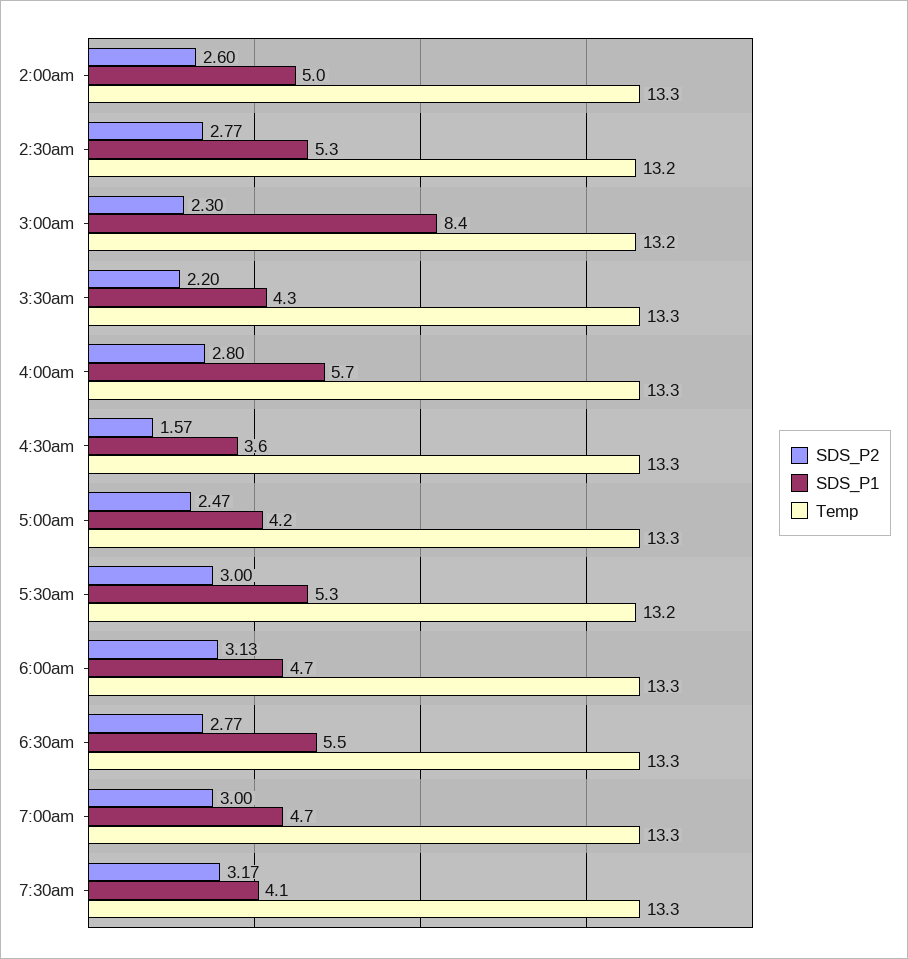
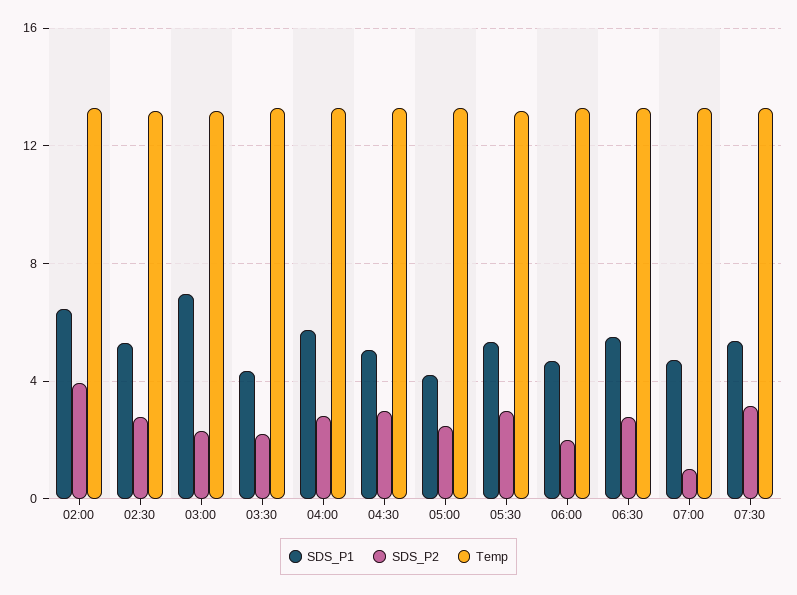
  {
    "SDS_P2": {
-     "2:00am": 2.6,
+     "2:00am": 4,
      "2:30am": 2.77,
      "3:00am": 2.3,
      "3:30am": 2.2,
      "4:00am": 2.8,
-     "4:30am": 1.57,
+     "4:30am": 3,
      "5:00am": 2.47,
      "5:30am": 3,
-     "6:00am": 3.13,
+     "6:00am": 2,
      "6:30am": 2.77,
-     "7:00am": 3,
+     "7:00am": 1,
      "7:30am": 3.17
    },
    "SDS_P1": {
-     "2:00am": 5,
+     "2:00am": 6.5,
      "2:30am": 5.3,
-     "3:00am": 8.4,
+     "3:00am": 7,
      "3:30am": 4.3,
      "4:00am": 5.7,
-     "4:30am": 3.6,
+     "4:30am": 5,
      "5:00am": 4.2,
      "5:30am": 5.3,
      "6:00am": 4.7,
      "6:30am": 5.5,
      "7:00am": 4.7,
-     "7:30am": 4.1
+     "7:30am": 5.5
    },
    "Temp": {
      "2:00am": 13.3,
      "2:30am": 13.2,
      "3:00am": 13.2,
      "3:30am": 13.3,
      "4:00am": 13.3,
      "4:30am": 13.3,
      "5:00am": 13.3,
      "5:30am": 13.2,
      "6:00am": 13.3,
      "6:30am": 13.3,
      "7:00am": 13.3,
      "7:30am": 13.3
    }
  }

